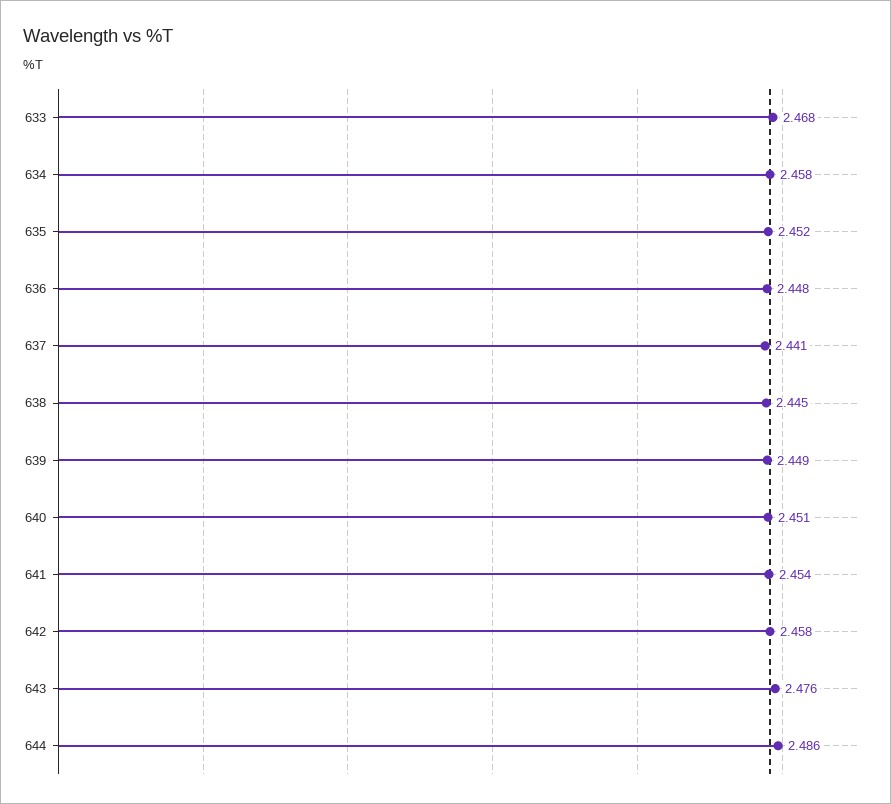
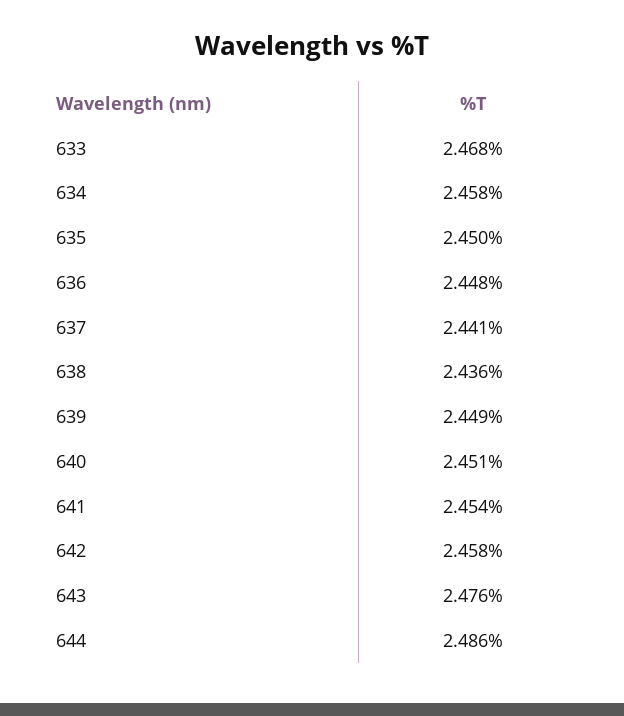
  {
    "633": 2.468,
    "634": 2.458,
-   "635": 2.452,
+   "635": 2.45,
    "636": 2.448,
    "637": 2.441,
-   "638": 2.445,
+   "638": 2.436,
    "639": 2.449,
    "640": 2.451,
    "641": 2.454,
    "642": 2.458,
    "643": 2.476,
    "644": 2.486
  }

